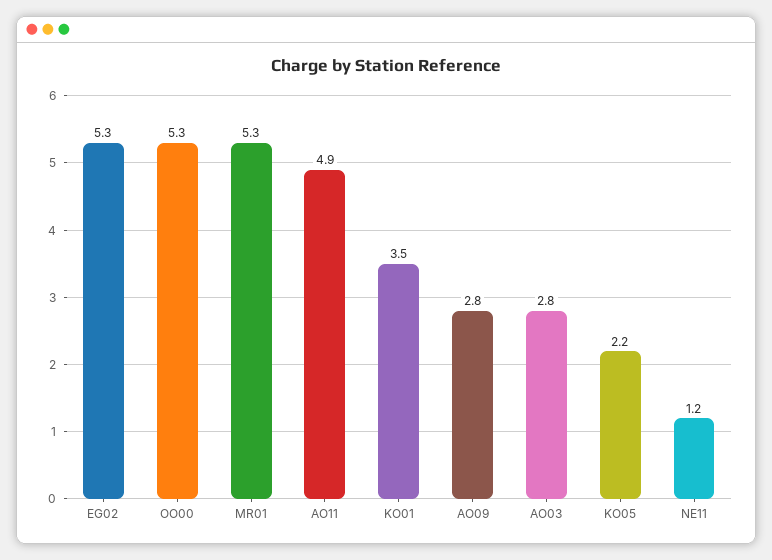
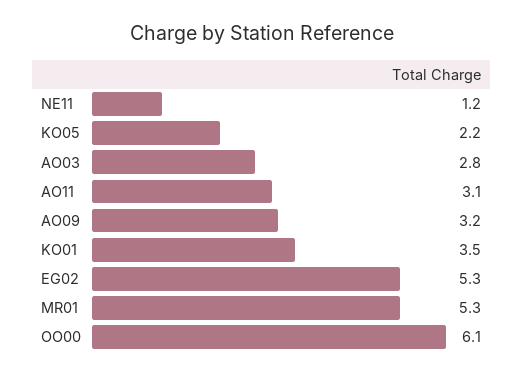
  {
    "EG02": 5.3,
-   "OO00": 5.3,
+   "OO00": 6.1,
    "MR01": 5.3,
-   "AO11": 4.9,
+   "AO11": 3.1,
    "KO01": 3.5,
-   "AO09": 2.8,
+   "AO09": 3.2,
    "AO03": 2.8,
    "KO05": 2.2,
    "NE11": 1.2
  }

